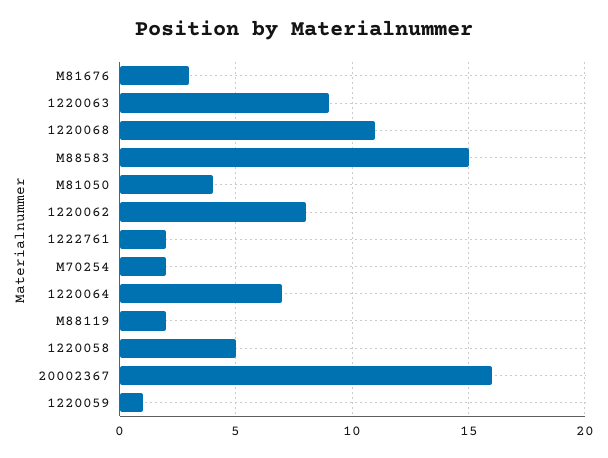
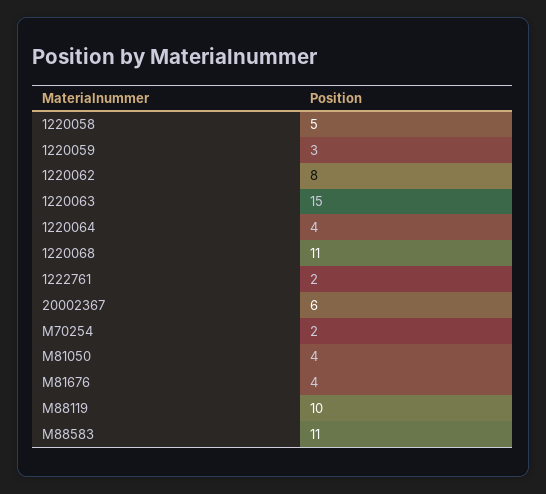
  {
-   "M81676": 3,
+   "M81676": 4,
-   "1220063": 9,
+   "1220063": 15,
    "1220068": 11,
-   "M88583": 15,
+   "M88583": 11,
    "M81050": 4,
    "1220062": 8,
    "1222761": 2,
    "M70254": 2,
-   "1220064": 7,
+   "1220064": 4,
-   "M88119": 2,
+   "M88119": 10,
    "1220058": 5,
-   "20002367": 16,
+   "20002367": 6,
-   "1220059": 1
+   "1220059": 3
  }

